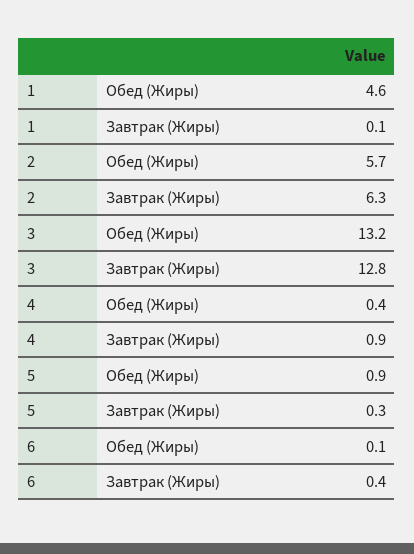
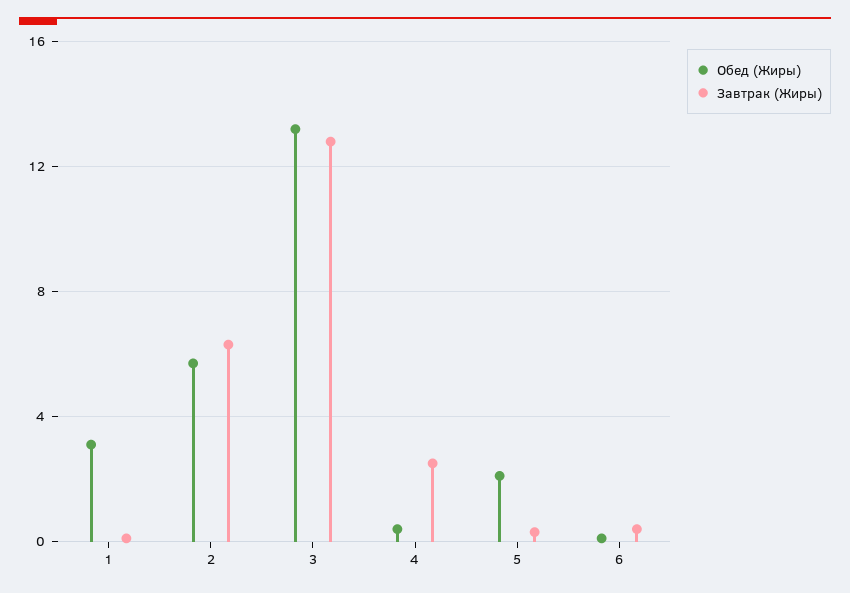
  {
    "Обед (Жиры)": {
-     "1": 4.6,
+     "1": 3,
      "2": 5.7,
      "3": 13.2,
      "4": 0.4,
-     "5": 0.9,
+     "5": 2,
      "6": 0.1
    },
    "Завтрак (Жиры)": {
      "1": 0.1,
      "2": 6.3,
      "3": 12.8,
-     "4": 0.9,
+     "4": 2.5,
      "5": 0.3,
      "6": 0.4
    }
  }

